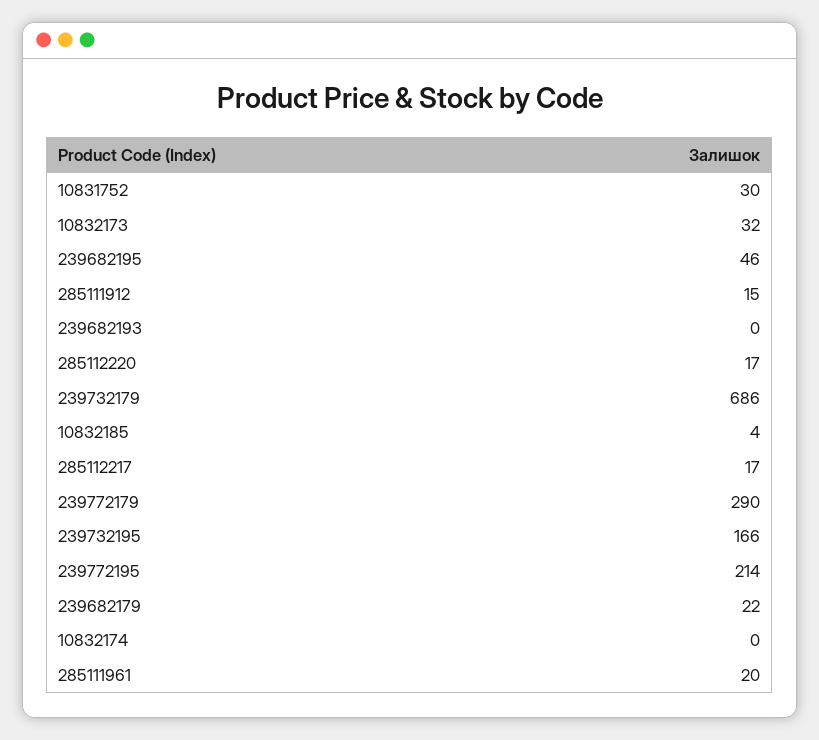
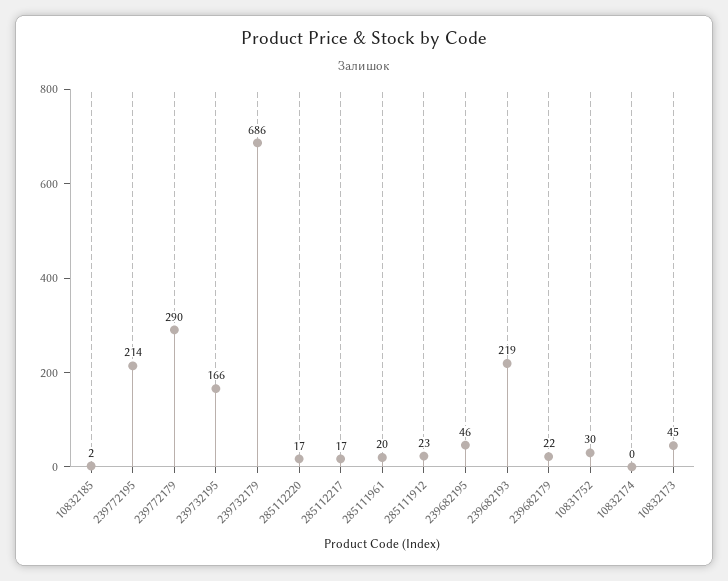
  {
    "10831752": 30,
-   "10832173": 32,
+   "10832173": 45,
    "239682195": 46,
-   "285111912": 15,
+   "285111912": 23,
-   "239682193": 0,
+   "239682193": 219,
    "285112220": 17,
    "239732179": 686,
-   "10832185": 4,
+   "10832185": 2,
    "285112217": 17,
    "239772179": 290,
    "239732195": 166,
    "239772195": 214,
    "239682179": 22,
    "10832174": 0,
    "285111961": 20
  }

